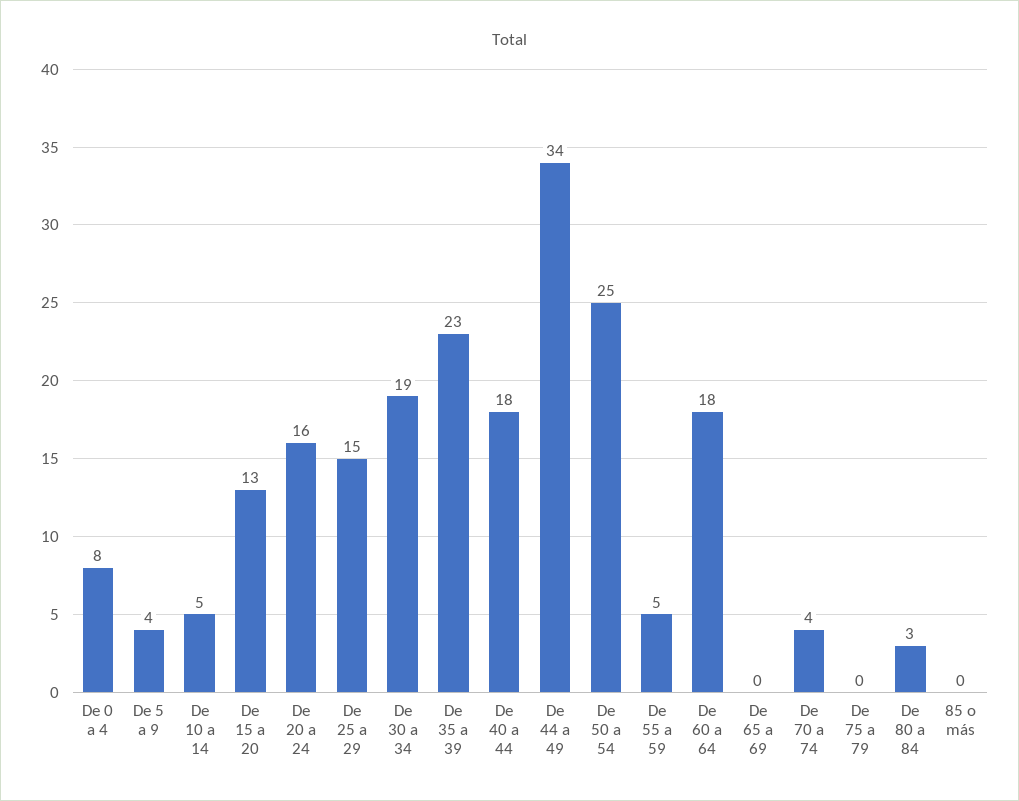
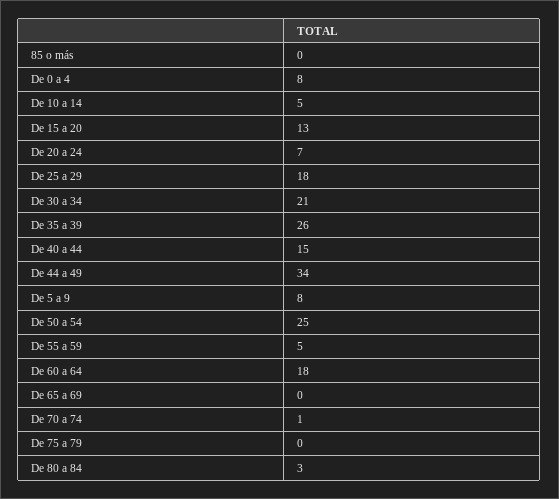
  {
    "De 0 a 4": 8,
-   "De 5 a 9": 4,
+   "De 5 a 9": 8,
    "De 10 a 14": 5,
    "De 15 a 20": 13,
-   "De 20 a 24": 16,
+   "De 20 a 24": 7,
-   "De 25 a 29": 15,
+   "De 25 a 29": 18,
-   "De 30 a 34": 19,
+   "De 30 a 34": 21,
-   "De 35 a 39": 23,
+   "De 35 a 39": 26,
-   "De 40 a 44": 18,
+   "De 40 a 44": 15,
    "De 44 a 49": 34,
    "De 50 a 54": 25,
    "De 55 a 59": 5,
    "De 60 a 64": 18,
    "De 65 a 69": 0,
-   "De 70 a 74": 4,
+   "De 70 a 74": 1,
    "De 75 a 79": 0,
    "De 80 a 84": 3,
    "85 o más": 0
  }

